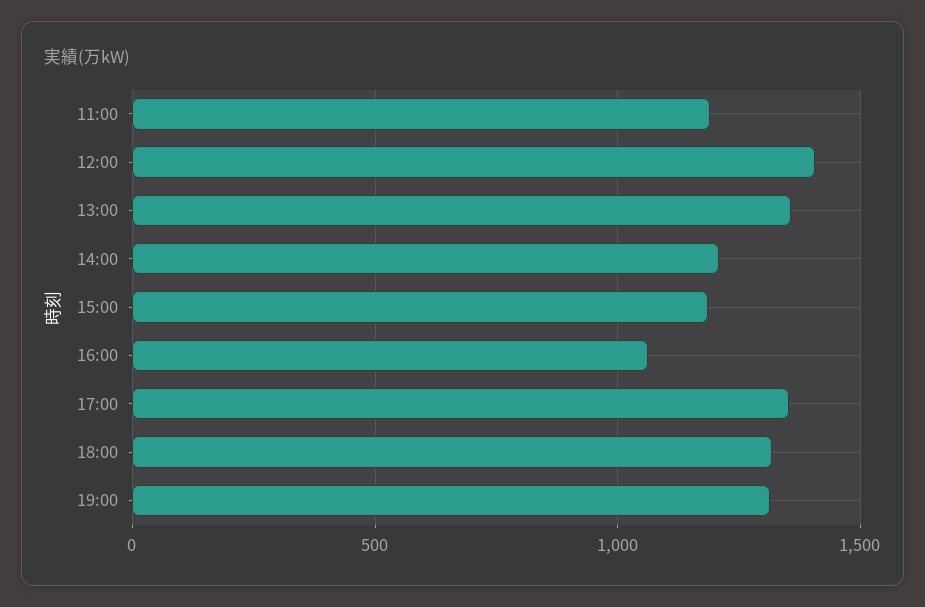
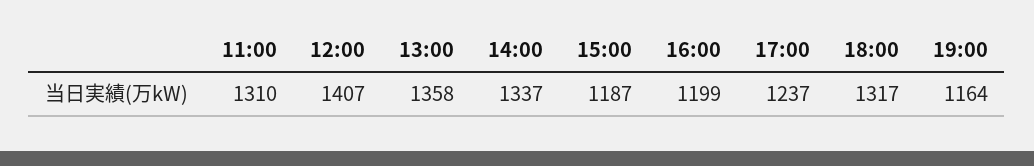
  {
-   "11:00": 1200,
+   "11:00": 1310,
    "12:00": 1407,
    "13:00": 1358,
-   "14:00": 1200,
+   "14:00": 1337,
    "15:00": 1187,
-   "16:00": 1050,
+   "16:00": 1199,
-   "17:00": 1350,
+   "17:00": 1237,
    "18:00": 1317,
-   "19:00": 1300
+   "19:00": 1164
  }

